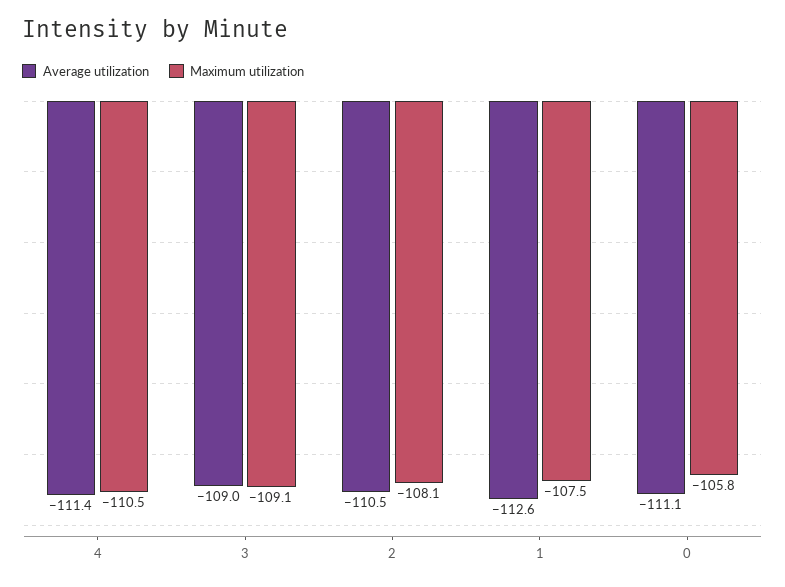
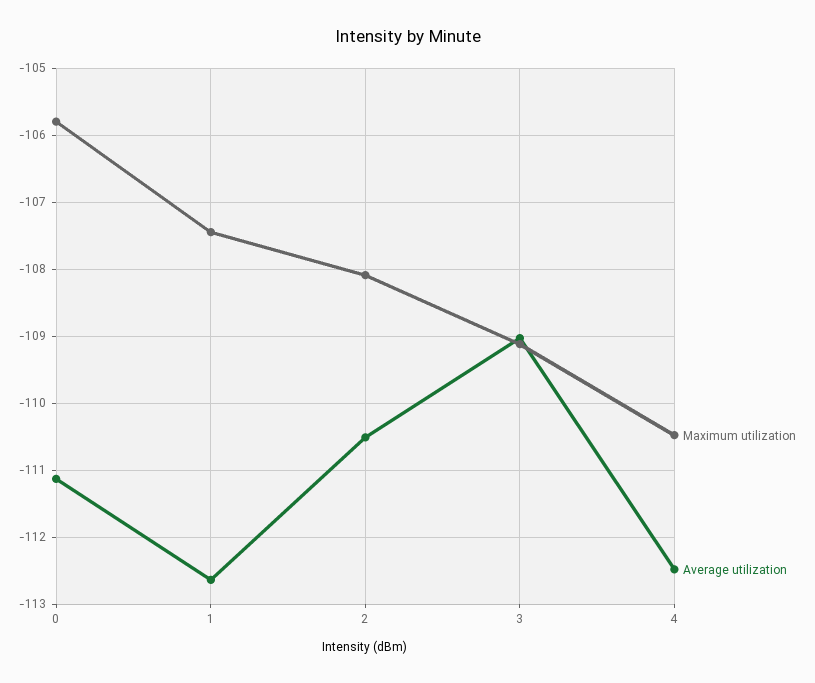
  {
    "Average utilization": {
-     "4": -111.4,
+     "4": -112.5,
      "3": -109,
      "2": -110.5,
      "1": -112.6,
      "0": -111.1
    },
    "Maximum utilization": {
      "4": -110.5,
      "3": -109.1,
      "2": -108.1,
      "1": -107.5,
      "0": -105.8
    }
  }

